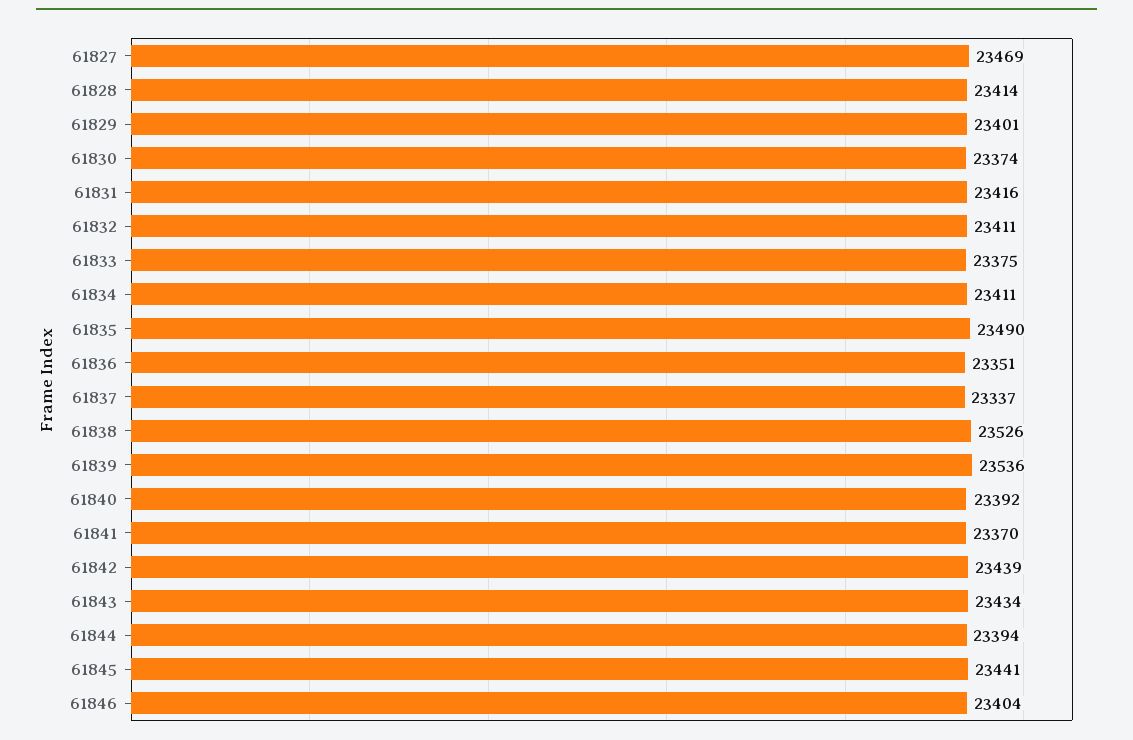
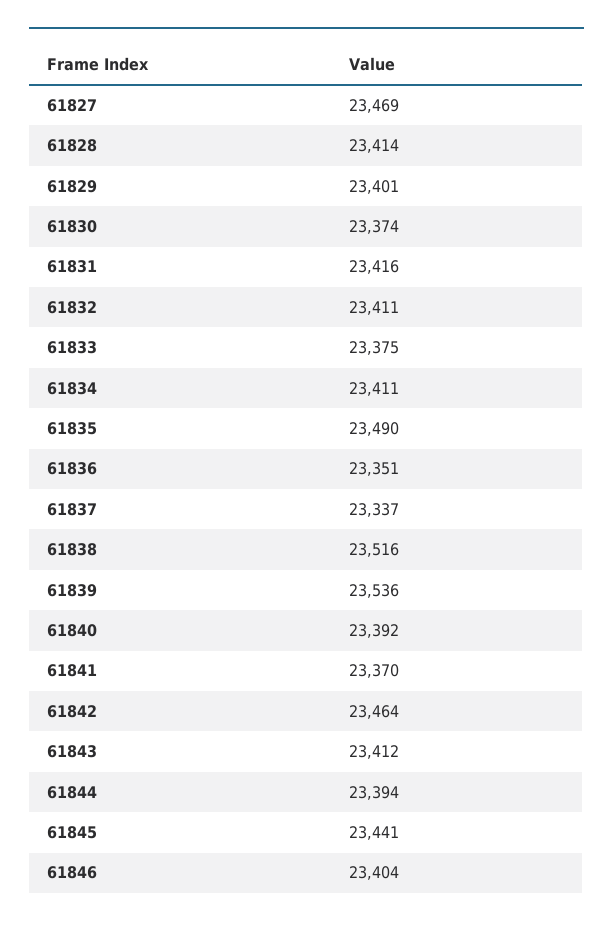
  {
    "61827": 23469,
    "61828": 23414,
    "61829": 23401,
    "61830": 23374,
    "61831": 23416,
    "61832": 23411,
    "61833": 23375,
    "61834": 23411,
    "61835": 23490,
    "61836": 23351,
    "61837": 23337,
-   "61838": 23526,
+   "61838": 23516,
    "61839": 23536,
    "61840": 23392,
    "61841": 23370,
-   "61842": 23439,
+   "61842": 23464,
-   "61843": 23434,
+   "61843": 23412,
    "61844": 23394,
    "61845": 23441,
    "61846": 23404
  }

